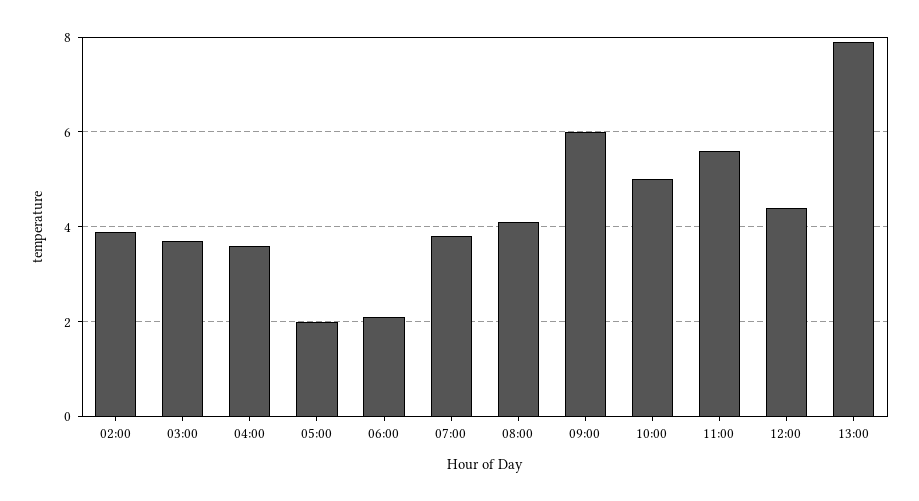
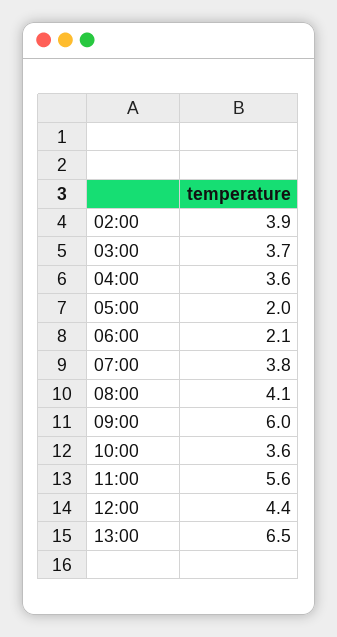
  {
    "02:00": 3.9,
    "03:00": 3.7,
    "04:00": 3.6,
    "05:00": 2,
    "06:00": 2.1,
    "07:00": 3.8,
    "08:00": 4.1,
    "09:00": 6,
-   "10:00": 5,
+   "10:00": 3.6,
    "11:00": 5.6,
    "12:00": 4.4,
-   "13:00": 8
+   "13:00": 6.5
  }

